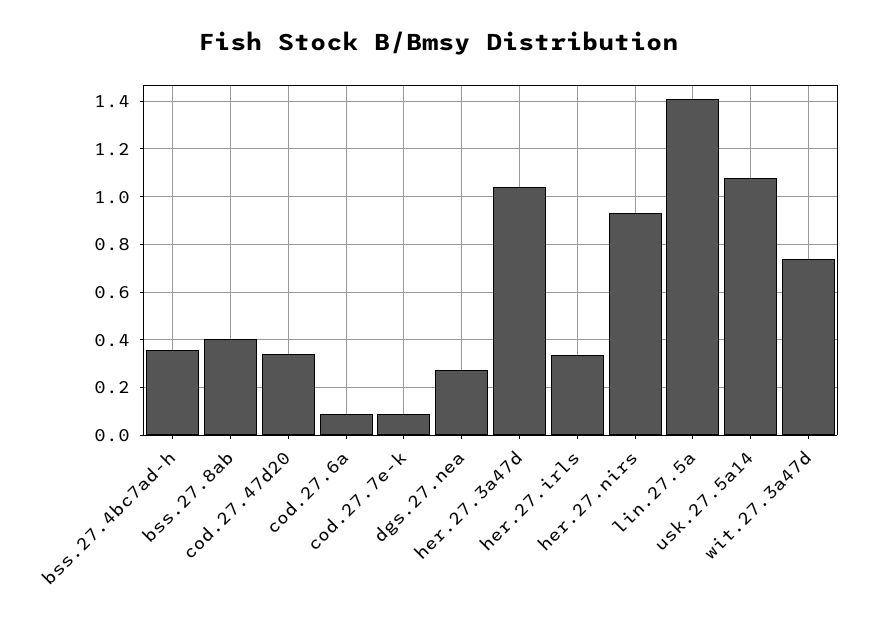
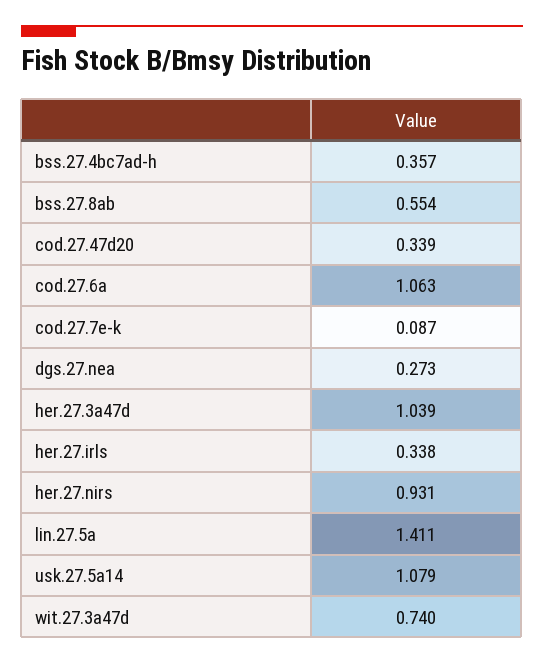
  {
    "bss.27.4bc7ad-h": 0.357,
-   "bss.27.8ab": 0.4,
+   "bss.27.8ab": 0.554,
    "cod.27.47d20": 0.339,
-   "cod.27.6a": 0.1,
+   "cod.27.6a": 1.063,
    "cod.27.7e-k": 0.087,
    "dgs.27.nea": 0.273,
    "her.27.3a47d": 1.039,
    "her.27.irls": 0.338,
    "her.27.nirs": 0.931,
    "lin.27.5a": 1.411,
    "usk.27.5a14": 1.079,
    "wit.27.3a47d": 0.74
  }

